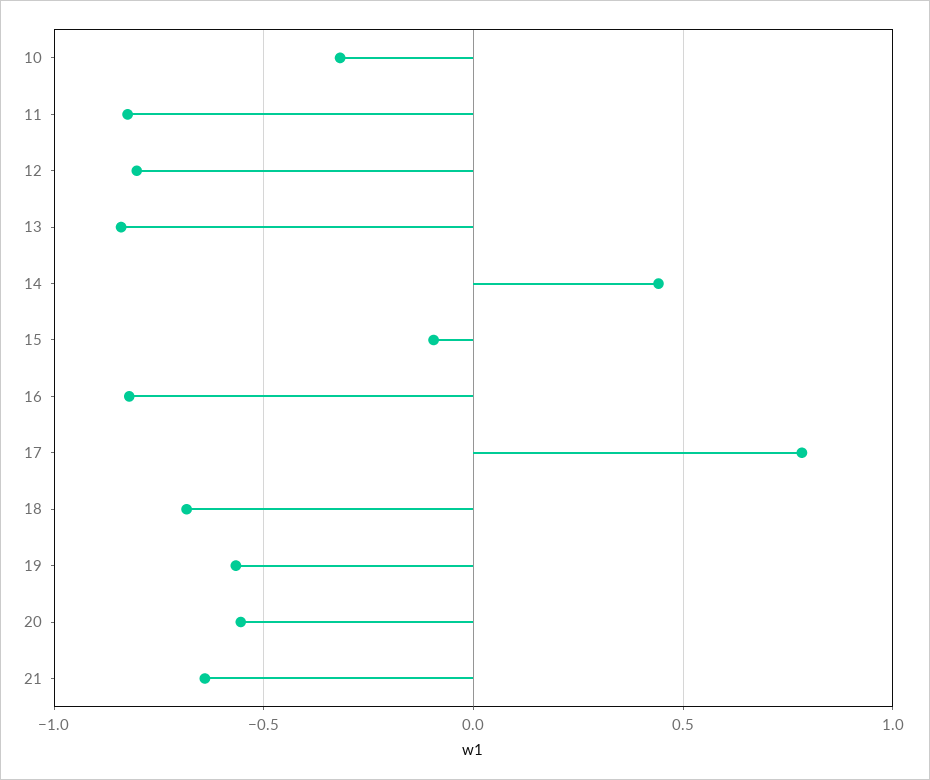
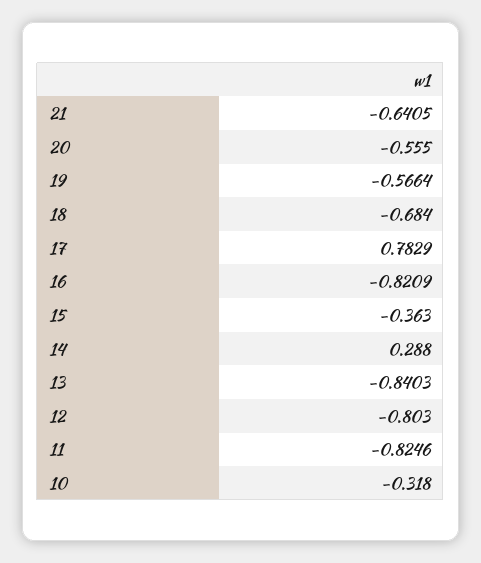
  {
    "10": -0.318,
    "11": -0.8246,
    "12": -0.803,
    "13": -0.8403,
-   "14": 0.45,
+   "14": 0.288,
-   "15": -0.1,
+   "15": -0.363,
    "16": -0.8209,
    "17": 0.7829,
    "18": -0.684,
    "19": -0.5664,
    "20": -0.555,
    "21": -0.6405
  }

